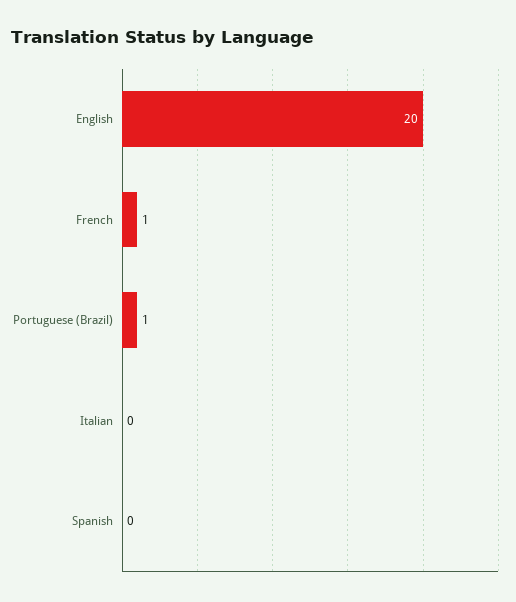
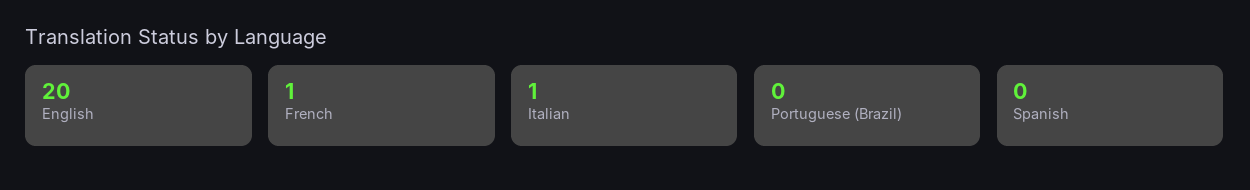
  {
    "English": 20,
    "French": 1,
-   "Portuguese (Brazil)": 1,
+   "Portuguese (Brazil)": 0,
-   "Italian": 0,
+   "Italian": 1,
    "Spanish": 0
  }

